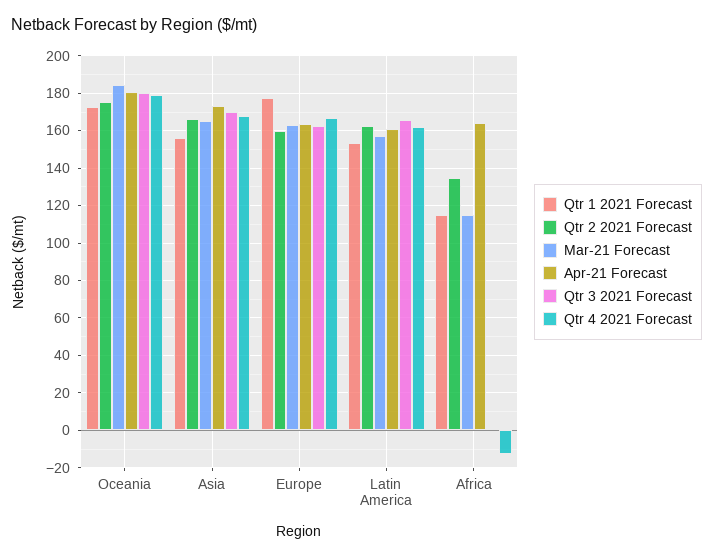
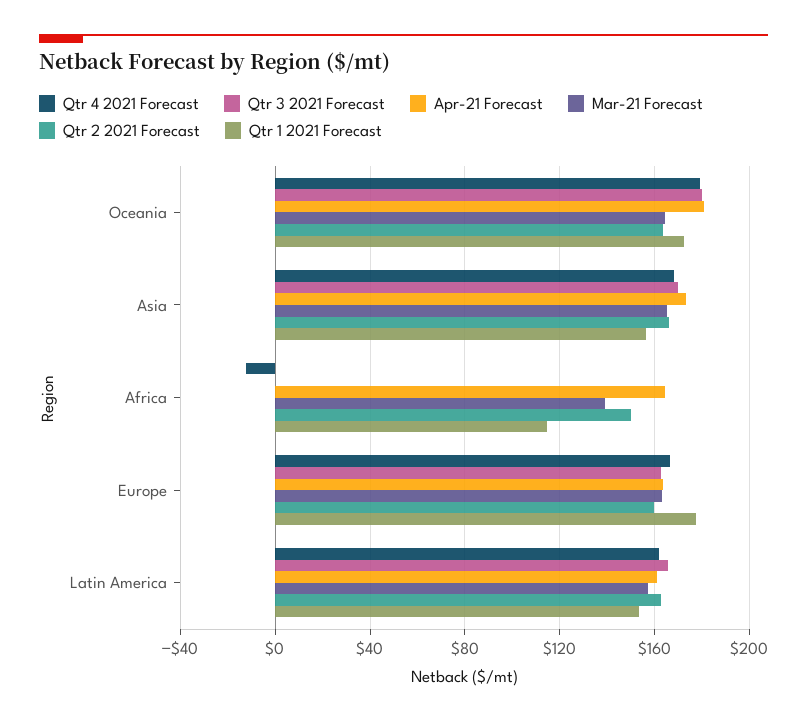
  {
    "Qtr 1 2021 Forecast": {
      "Oceania": 175,
      "Asia": 155,
      "Europe": 175,
      "Latin America": 155,
      "Africa": 115
    },
    "Qtr 2 2021 Forecast": {
-     "Oceania": 175,
+     "Oceania": 165,
      "Asia": 165,
      "Europe": 160,
      "Latin America": 165,
-     "Africa": 135
+     "Africa": 150
    },
    "Mar-21 Forecast": {
-     "Oceania": 185,
+     "Oceania": 165,
      "Asia": 165,
      "Europe": 165,
      "Latin America": 155,
-     "Africa": 115
+     "Africa": 140
    },
    "Apr-21 Forecast": {
      "Oceania": 180,
      "Asia": 175,
      "Europe": 165,
      "Latin America": 160,
      "Africa": 165
    },
    "Qtr 3 2021 Forecast": {
      "Oceania": 180,
      "Asia": 170,
      "Europe": 165,
      "Latin America": 165,
      "Africa": 0
    },
    "Qtr 4 2021 Forecast": {
      "Oceania": 180,
      "Asia": 170,
      "Europe": 165,
      "Latin America": 160,
      "Africa": -10
    }
  }

